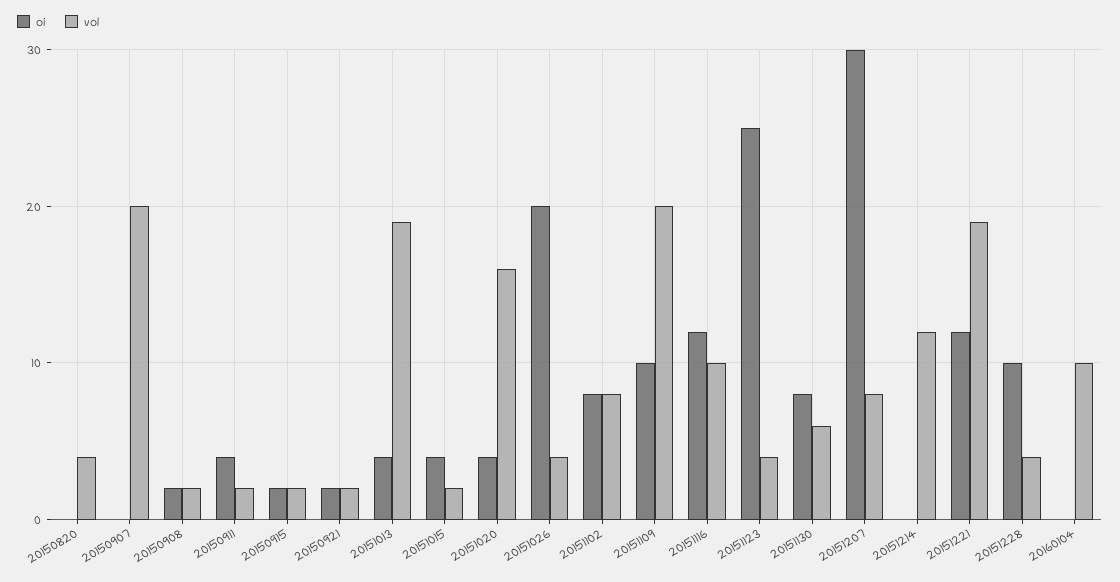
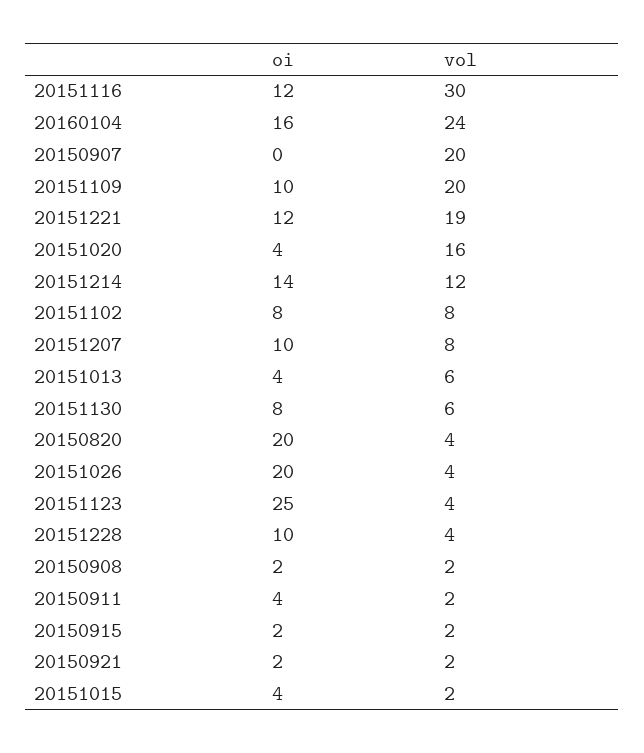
  {
    "oi": {
-     "20150820": 0,
+     "20150820": 20,
      "20150907": 0,
      "20150908": 2,
      "20150911": 4,
      "20150915": 2,
      "20150921": 2,
      "20151013": 4,
      "20151015": 4,
      "20151020": 4,
      "20151026": 20,
      "20151102": 8,
      "20151109": 10,
      "20151116": 12,
      "20151123": 25,
      "20151130": 8,
-     "20151207": 30,
+     "20151207": 10,
-     "20151214": 0,
+     "20151214": 14,
      "20151221": 12,
      "20151228": 10,
-     "20160104": 0
+     "20160104": 16
    },
    "vol": {
      "20150820": 4,
      "20150907": 20,
      "20150908": 2,
      "20150911": 2,
      "20150915": 2,
      "20150921": 2,
-     "20151013": 19,
+     "20151013": 6,
      "20151015": 2,
      "20151020": 16,
      "20151026": 4,
      "20151102": 8,
      "20151109": 20,
-     "20151116": 10,
+     "20151116": 30,
      "20151123": 4,
      "20151130": 6,
      "20151207": 8,
      "20151214": 12,
      "20151221": 19,
      "20151228": 4,
-     "20160104": 10
+     "20160104": 24
    }
  }

